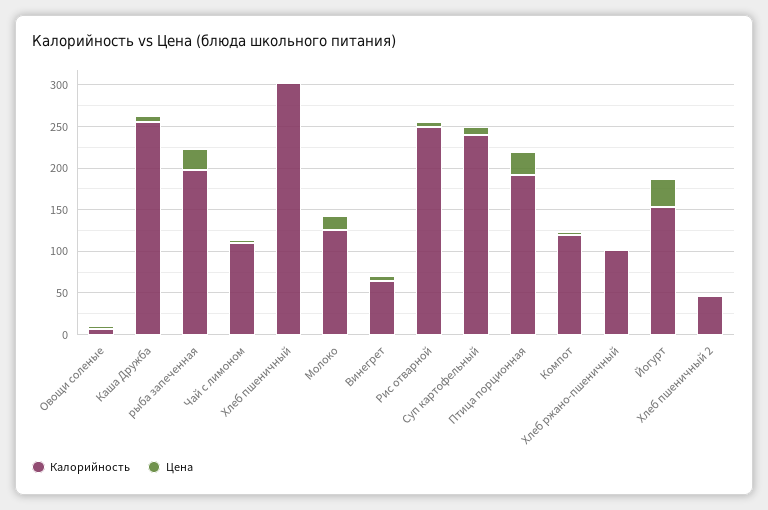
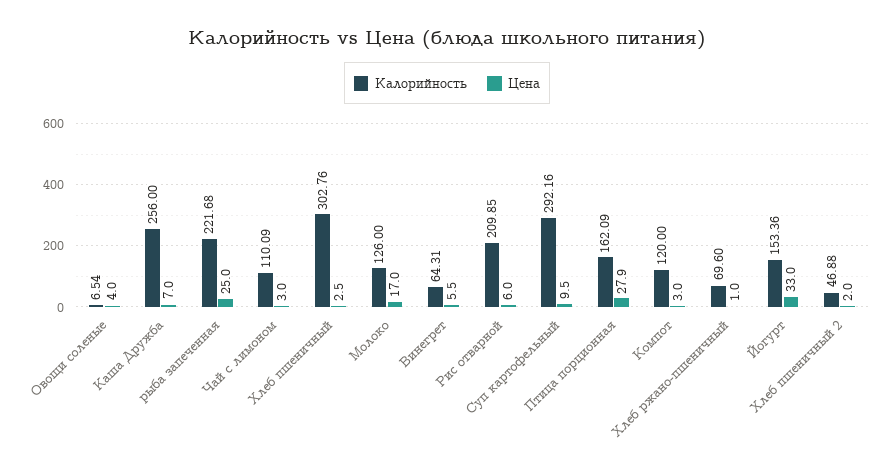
  {
    "Калорийность": {
      "Овощи соленые": 6.54,
      "Каша Дружба": 256,
-     "рыба запеченная": 200,
+     "рыба запеченная": 221.68,
      "Чай с лимоном": 110.09,
      "Хлеб пшеничный": 302.76,
      "Молоко": 126,
      "Винегрет": 64.31,
-     "Рис отварной": 250,
+     "Рис отварной": 209.85,
-     "Суп картофельный": 240,
+     "Суп картофельный": 292.16,
-     "Птица порционная": 190,
+     "Птица порционная": 162.09,
      "Компот": 120,
-     "Хлеб ржано-пшеничный": 100,
+     "Хлеб ржано-пшеничный": 69.6,
      "Йогурт": 153.36,
      "Хлеб пшеничный 2": 46.88
    },
    "Цена": {
      "Овощи соленые": 4,
      "Каша Дружба": 7,
      "рыба запеченная": 25,
      "Чай с лимоном": 3,
      "Хлеб пшеничный": 2.5,
      "Молоко": 17,
      "Винегрет": 5.5,
      "Рис отварной": 6,
      "Суп картофельный": 9.5,
      "Птица порционная": 27.9,
      "Компот": 3,
      "Хлеб ржано-пшеничный": 1,
      "Йогурт": 33,
      "Хлеб пшеничный 2": 2
    }
  }

